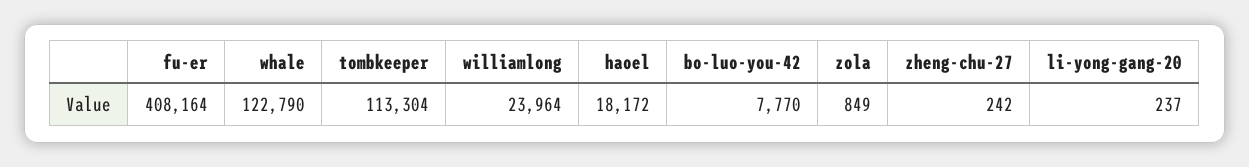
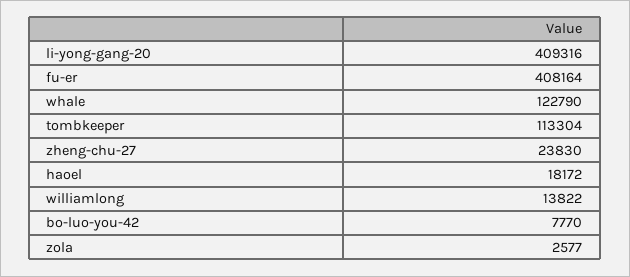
  {
    "fu-er": 408164,
    "whale": 122790,
    "tombkeeper": 113304,
-   "williamlong": 23964,
+   "williamlong": 13822,
    "haoel": 18172,
    "bo-luo-you-42": 7770,
-   "zola": 849,
+   "zola": 2577,
-   "zheng-chu-27": 242,
+   "zheng-chu-27": 23830,
-   "li-yong-gang-20": 237
+   "li-yong-gang-20": 409316
  }

